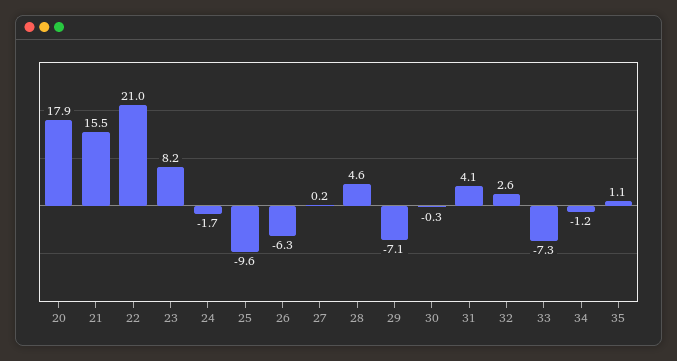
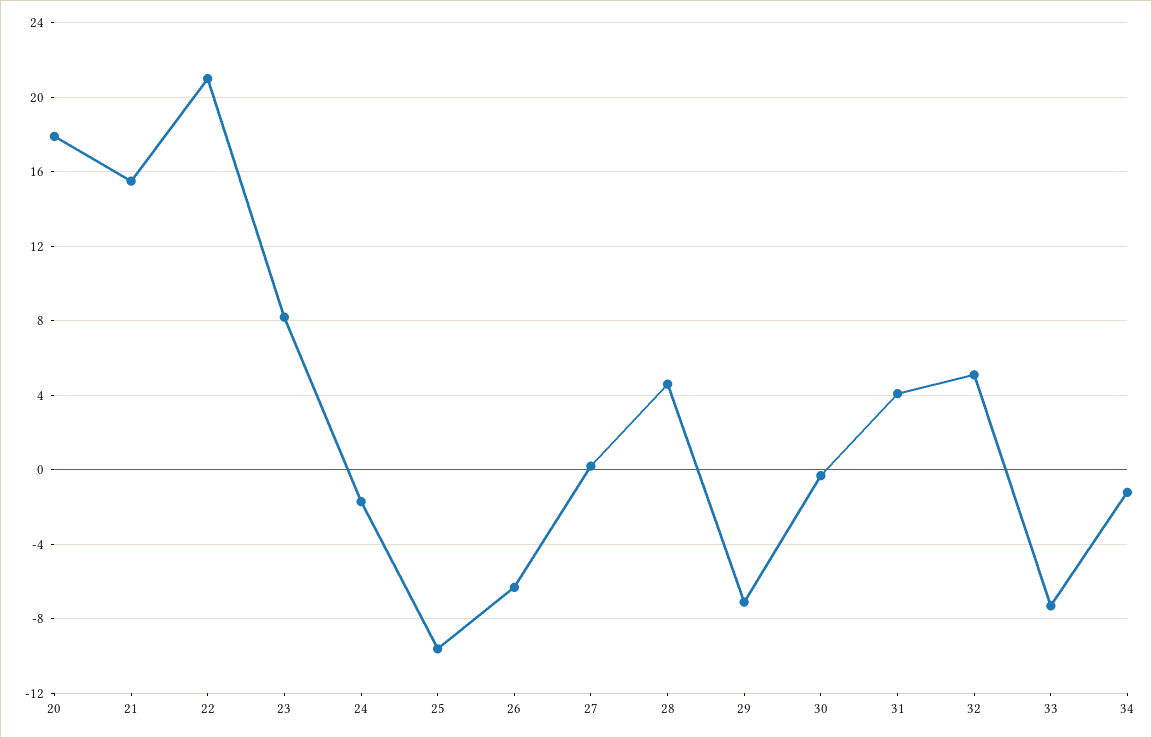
  {
    "20": 17.9,
    "21": 15.5,
    "22": 21,
    "23": 8.2,
    "24": -1.7,
    "25": -9.6,
    "26": -6.3,
    "27": 0.2,
    "28": 4.6,
    "29": -7.1,
    "30": -0.3,
    "31": 4.1,
-   "32": 2.6,
+   "32": 5,
    "33": -7.3,
-   "34": -1.2,
+   "34": -1.2
-   "35": 1.1
  }

